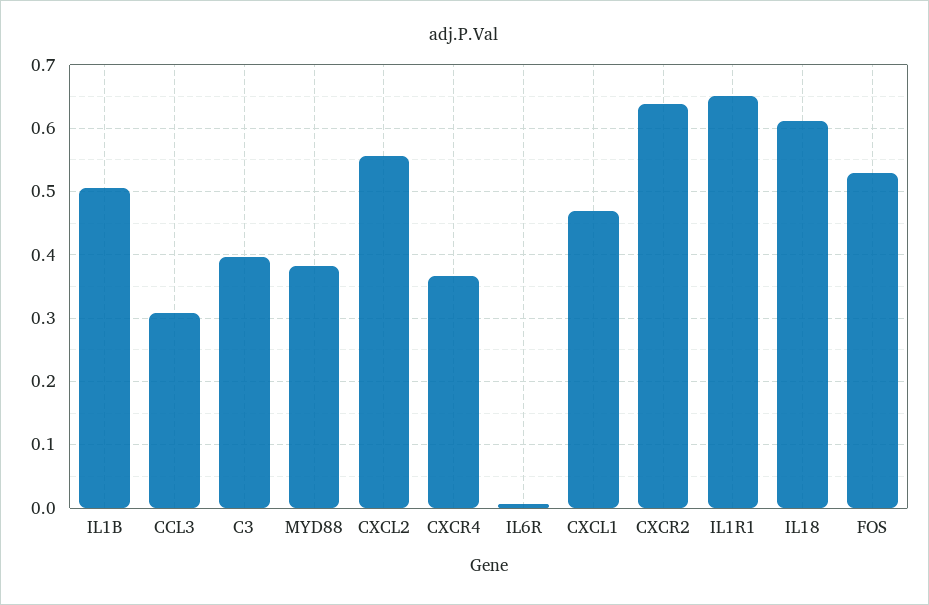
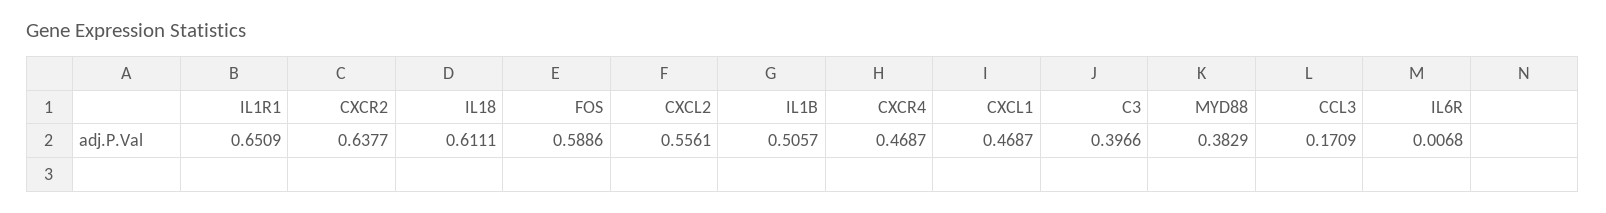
  {
    "IL1B": 0.5057,
-   "CCL3": 0.31,
+   "CCL3": 0.1709,
    "C3": 0.3966,
    "MYD88": 0.3829,
    "CXCL2": 0.5561,
-   "CXCR4": 0.37,
+   "CXCR4": 0.4687,
    "IL6R": 0.0068,
    "CXCL1": 0.4687,
    "CXCR2": 0.6377,
    "IL1R1": 0.6509,
    "IL18": 0.6111,
-   "FOS": 0.53
+   "FOS": 0.5886
  }

